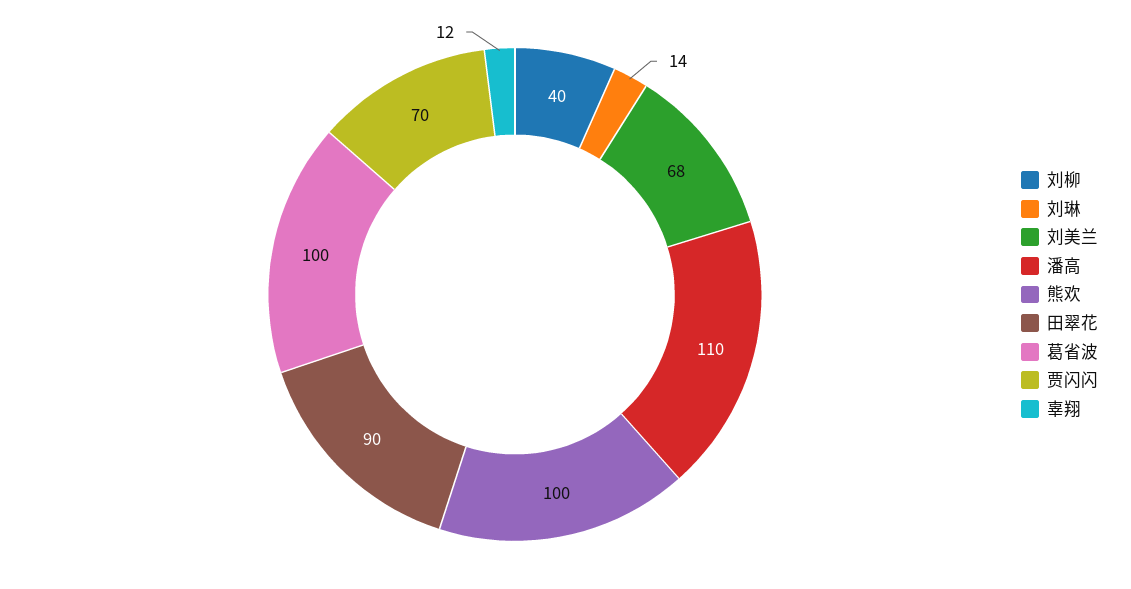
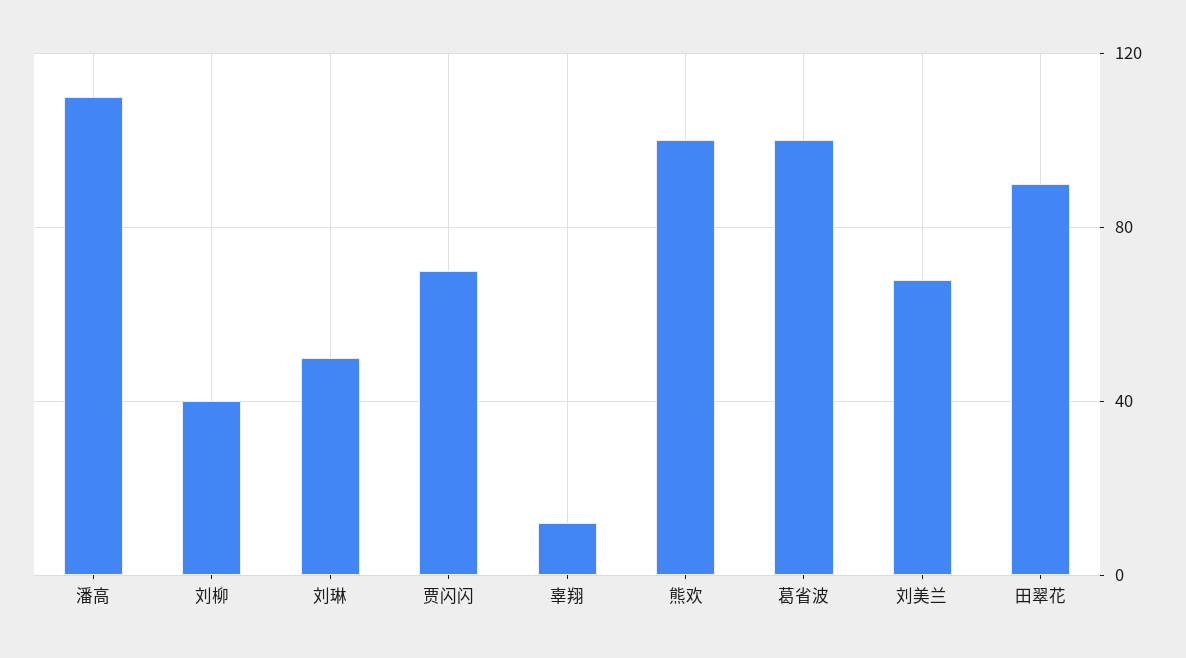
  {
    "刘柳": 40,
-   "刘琳": 14,
+   "刘琳": 50,
    "刘美兰": 68,
    "潘高": 110,
    "熊欢": 100,
    "田翠花": 90,
    "葛省波": 100,
    "贾闪闪": 70,
    "辜翔": 12
  }

